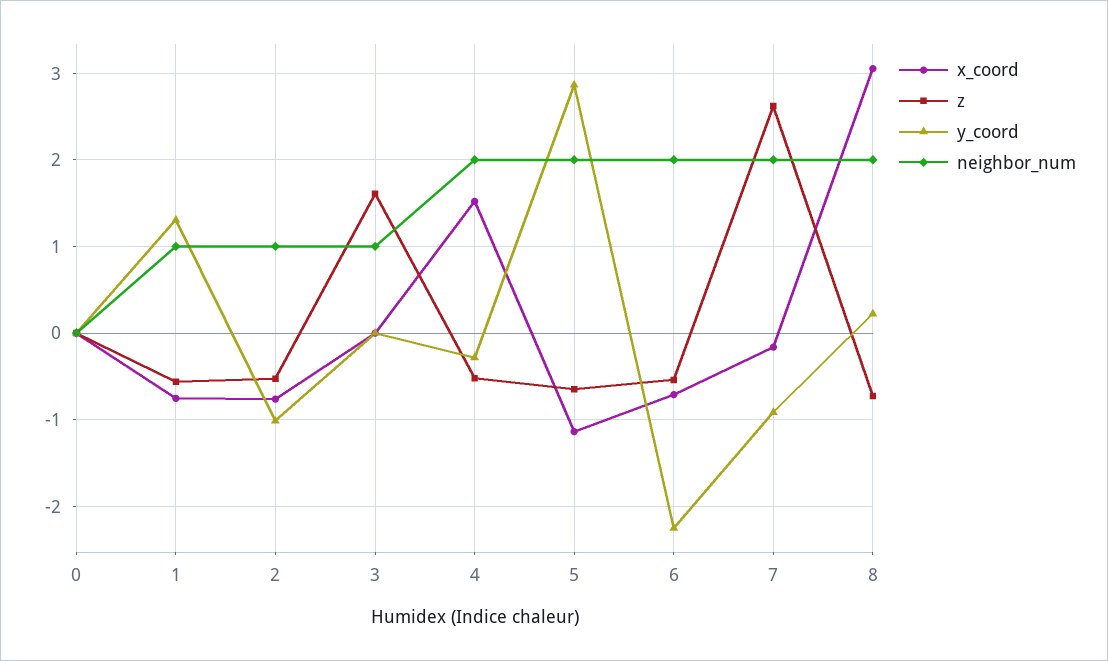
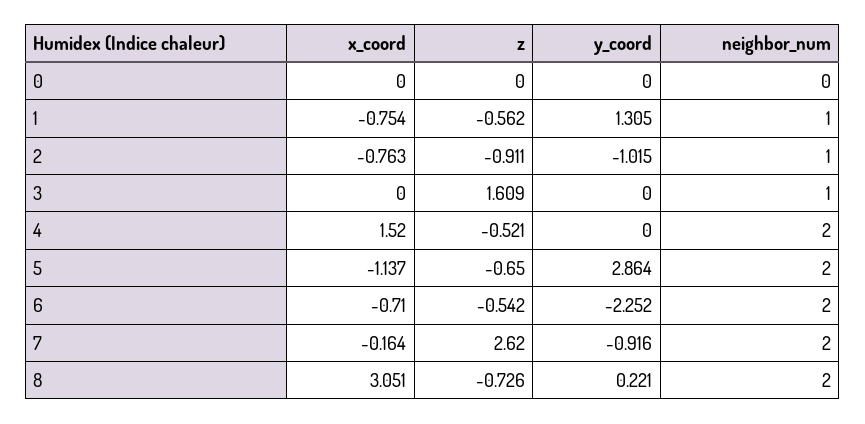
  {
    "x_coord": {
      "0": 0,
      "1": -0.754,
      "2": -0.763,
      "3": 0,
      "4": 1.52,
      "5": -1.137,
      "6": -0.71,
      "7": -0.164,
      "8": 3.051
    },
    "z": {
      "0": 0,
      "1": -0.562,
-     "2": -0.5,
+     "2": -0.911,
      "3": 1.609,
      "4": -0.521,
      "5": -0.65,
      "6": -0.542,
      "7": 2.62,
      "8": -0.726
    },
    "y_coord": {
      "0": 0,
      "1": 1.305,
      "2": -1.015,
      "3": 0,
-     "4": -0.3,
+     "4": 0,
      "5": 2.864,
      "6": -2.252,
      "7": -0.916,
      "8": 0.221
    },
    "neighbor_num": {
      "0": 0,
      "1": 1,
      "2": 1,
      "3": 1,
      "4": 2,
      "5": 2,
      "6": 2,
      "7": 2,
      "8": 2
    }
  }

